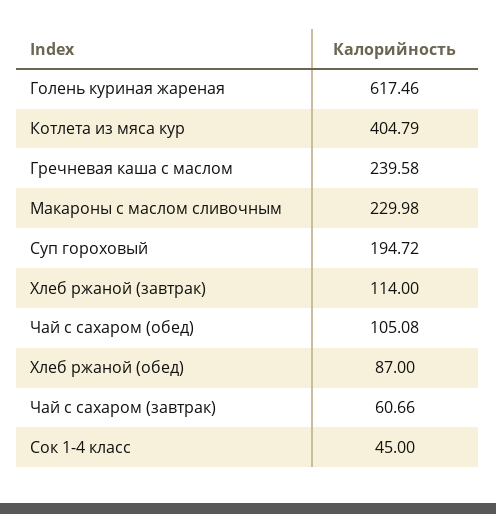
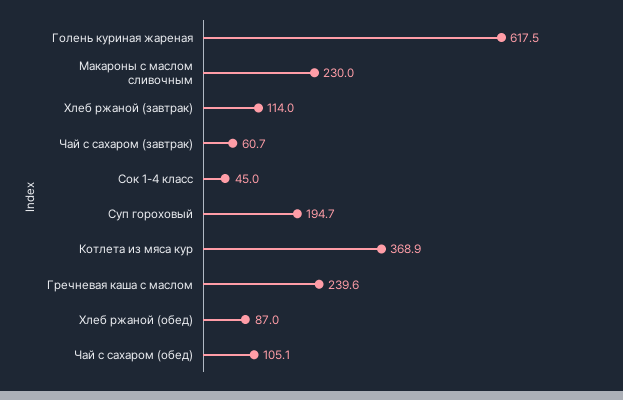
  {
    "Голень куриная жареная": 617.46,
-   "Котлета из мяса кур": 404.79,
+   "Котлета из мяса кур": 368.9,
    "Гречневая каша с маслом": 239.58,
    "Макароны с маслом сливочным": 229.98,
    "Суп гороховый": 194.72,
    "Хлеб ржаной (завтрак)": 114,
    "Чай с сахаром (обед)": 105.08,
    "Хлеб ржаной (обед)": 87,
    "Чай с сахаром (завтрак)": 60.66,
    "Сок 1-4 класс": 45
  }

